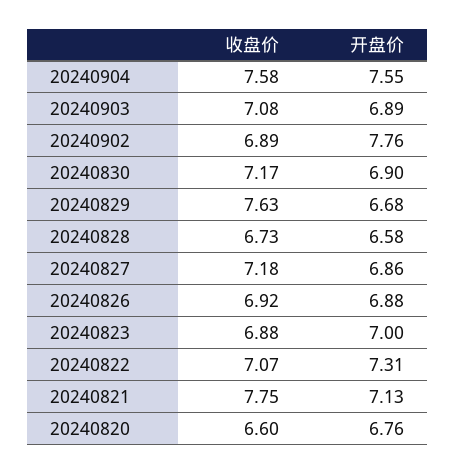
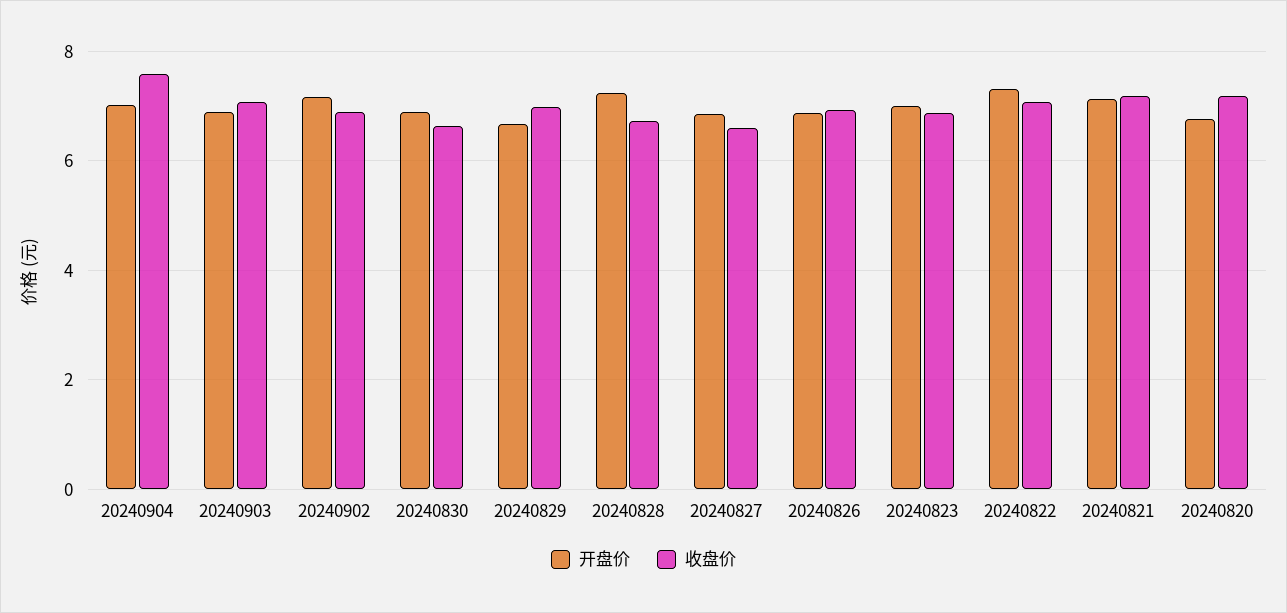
  {
    "收盘价": {
      "20240904": 7.58,
      "20240903": 7.08,
      "20240902": 6.89,
-     "20240830": 7.17,
+     "20240830": 6.6,
-     "20240829": 7.63,
+     "20240829": 7,
      "20240828": 6.73,
-     "20240827": 7.18,
+     "20240827": 6.6,
      "20240826": 6.92,
      "20240823": 6.88,
      "20240822": 7.07,
-     "20240821": 7.75,
+     "20240821": 7.2,
-     "20240820": 6.6
+     "20240820": 7.2
    },
    "开盘价": {
-     "20240904": 7.55,
+     "20240904": 7,
      "20240903": 6.89,
-     "20240902": 7.76,
+     "20240902": 7.2,
      "20240830": 6.9,
      "20240829": 6.68,
-     "20240828": 6.58,
+     "20240828": 7.2,
      "20240827": 6.86,
      "20240826": 6.88,
      "20240823": 7,
      "20240822": 7.31,
      "20240821": 7.13,
      "20240820": 6.76
    }
  }

